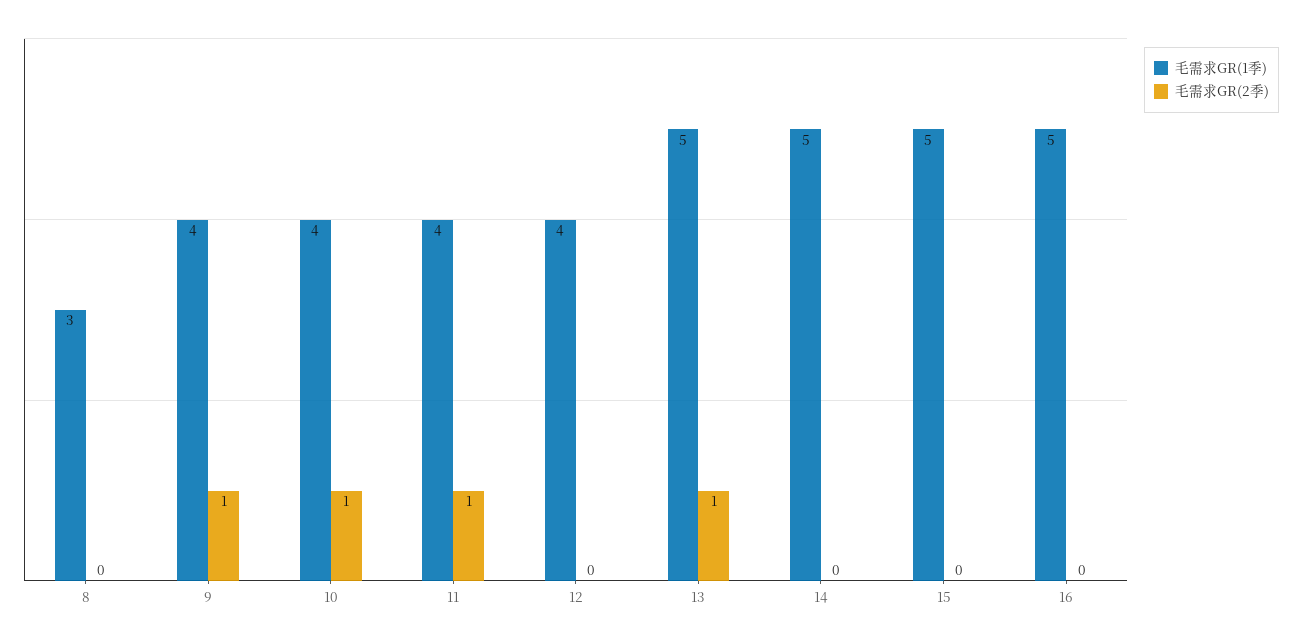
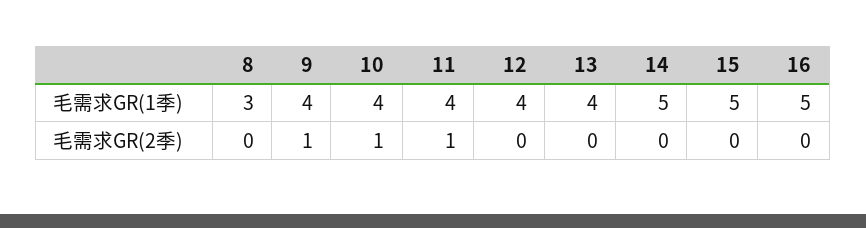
  {
    "毛需求GR(1季)": {
      "8": 3,
      "9": 4,
      "10": 4,
      "11": 4,
      "12": 4,
-     "13": 5,
+     "13": 4,
      "14": 5,
      "15": 5,
      "16": 5
    },
    "毛需求GR(2季)": {
      "8": 0,
      "9": 1,
      "10": 1,
      "11": 1,
      "12": 0,
-     "13": 1,
+     "13": 0,
      "14": 0,
      "15": 0,
      "16": 0
    }
  }

